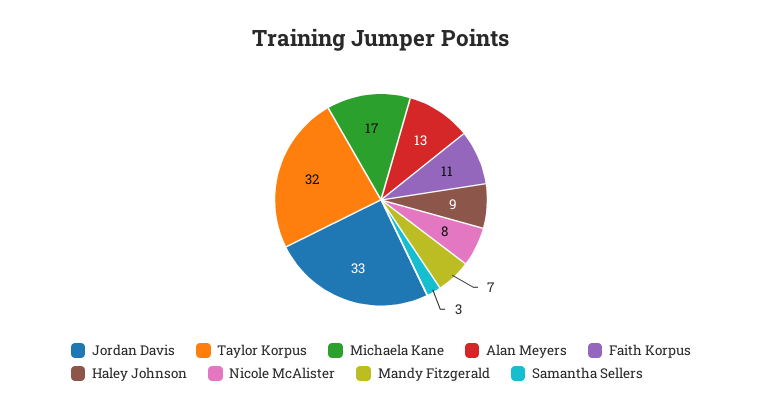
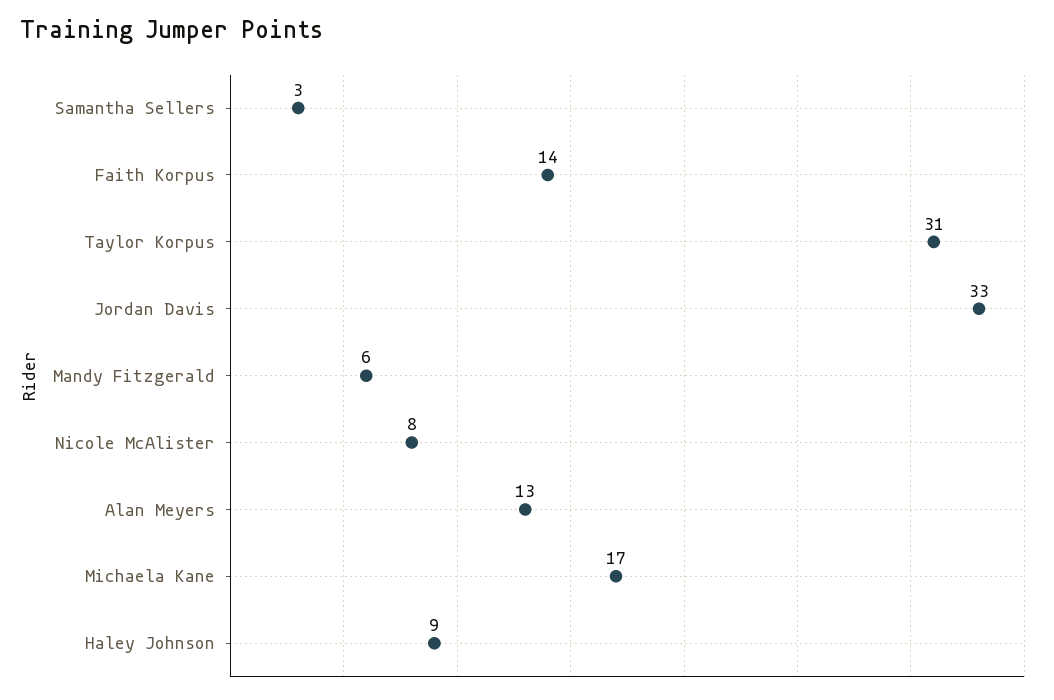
  {
    "Jordan Davis": 33,
-   "Taylor Korpus": 32,
+   "Taylor Korpus": 31,
    "Michaela Kane": 17,
    "Alan Meyers": 13,
-   "Faith Korpus": 11,
+   "Faith Korpus": 14,
    "Haley Johnson": 9,
    "Nicole McAlister": 8,
-   "Mandy Fitzgerald": 7,
+   "Mandy Fitzgerald": 6,
    "Samantha Sellers": 3
  }

